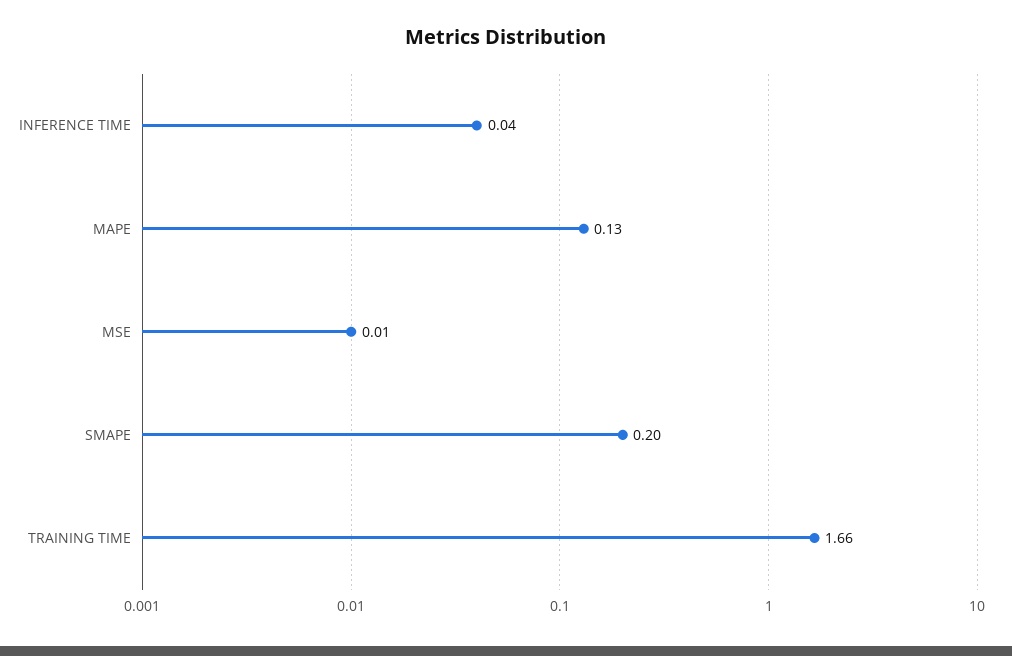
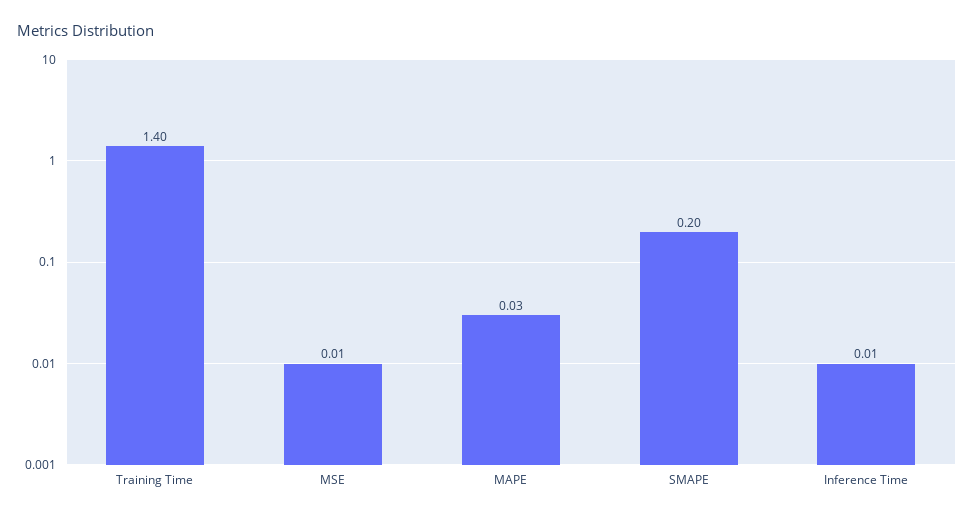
  {
-   "INFERENCE TIME": 0.04,
+   "INFERENCE TIME": 0.01,
-   "MAPE": 0.13,
+   "MAPE": 0.03,
    "MSE": 0.01,
    "SMAPE": 0.2,
-   "TRAINING TIME": 1.66
+   "TRAINING TIME": 1.4
  }

